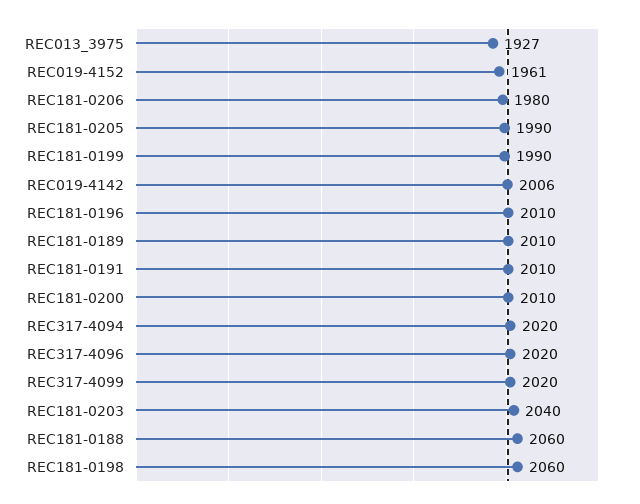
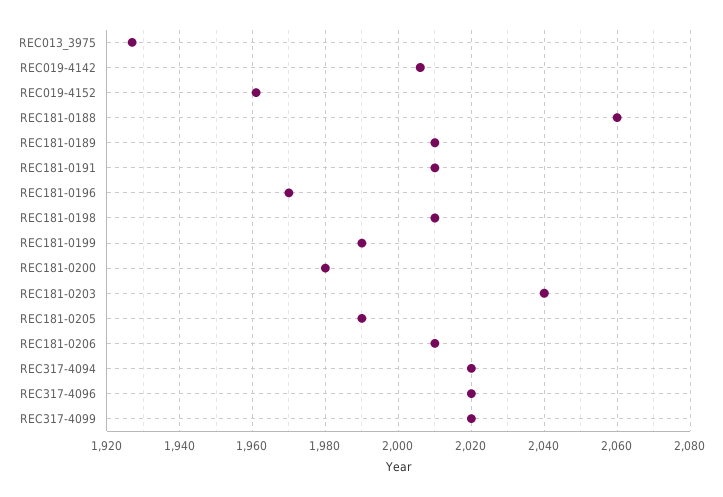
  {
    "REC013_3975": 1927,
    "REC019-4152": 1961,
-   "REC181-0206": 1980,
+   "REC181-0206": 2010,
    "REC181-0205": 1990,
    "REC181-0199": 1990,
    "REC019-4142": 2006,
-   "REC181-0196": 2010,
+   "REC181-0196": 1970,
    "REC181-0189": 2010,
    "REC181-0191": 2010,
-   "REC181-0200": 2010,
+   "REC181-0200": 1980,
    "REC317-4094": 2020,
    "REC317-4096": 2020,
    "REC317-4099": 2020,
    "REC181-0203": 2040,
    "REC181-0188": 2060,
-   "REC181-0198": 2060
+   "REC181-0198": 2010
  }

